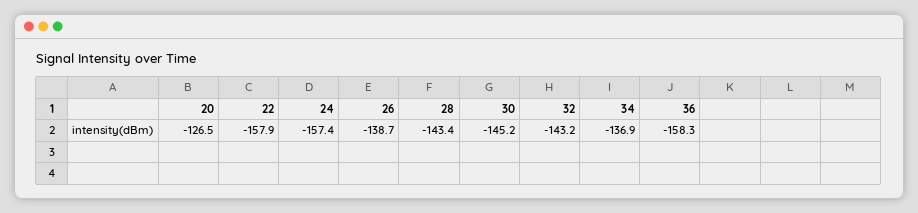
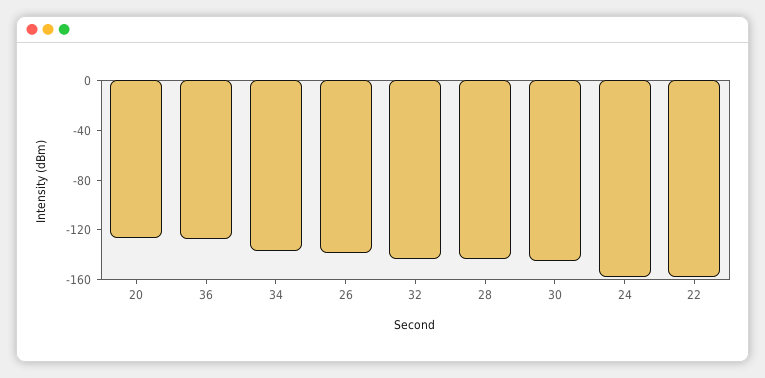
  {
    "20": -126.5,
    "22": -157.9,
    "24": -157.4,
    "26": -138.7,
    "28": -143.4,
    "30": -145.2,
    "32": -143.2,
    "34": -136.9,
-   "36": -158.3
+   "36": -130
  }

